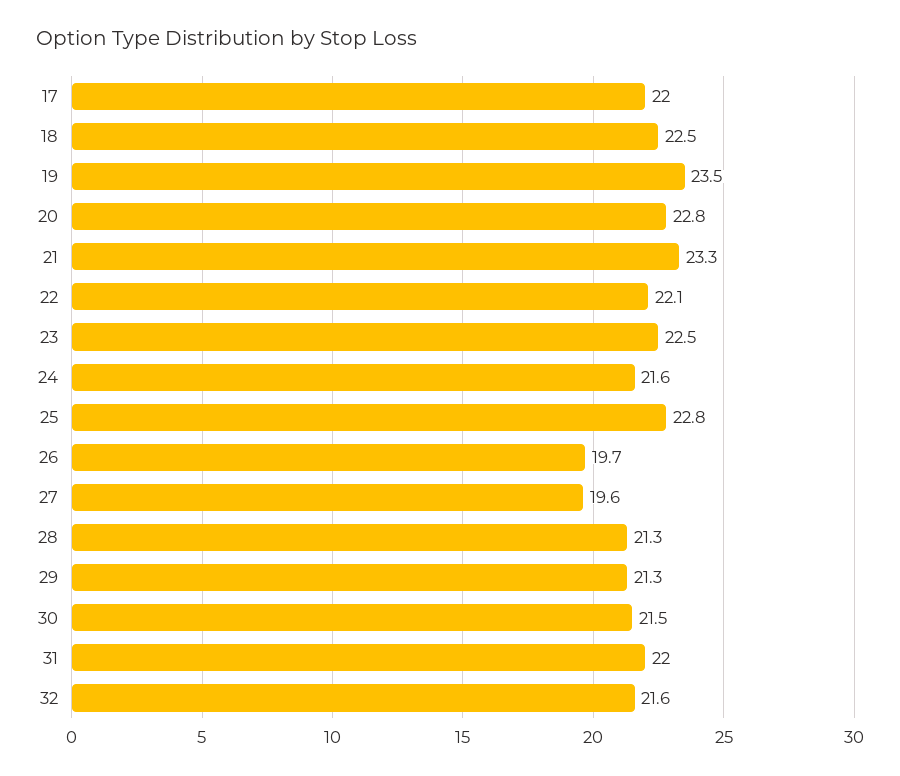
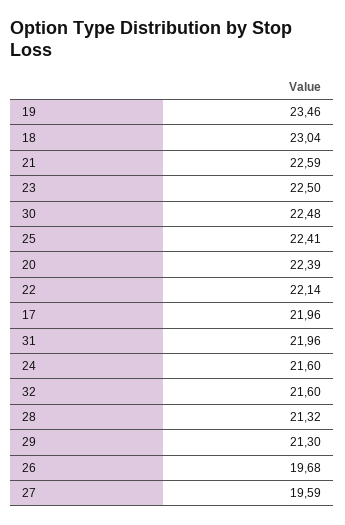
  {
    "17": 21.96,
-   "18": 22.5,
+   "18": 23.04,
    "19": 23.46,
-   "20": 22.8,
+   "20": 22.39,
-   "21": 23.3,
+   "21": 22.59,
    "22": 22.14,
    "23": 22.5,
    "24": 21.6,
-   "25": 22.8,
+   "25": 22.41,
    "26": 19.68,
    "27": 19.59,
    "28": 21.32,
    "29": 21.3,
-   "30": 21.5,
+   "30": 22.48,
    "31": 21.96,
    "32": 21.6
  }

